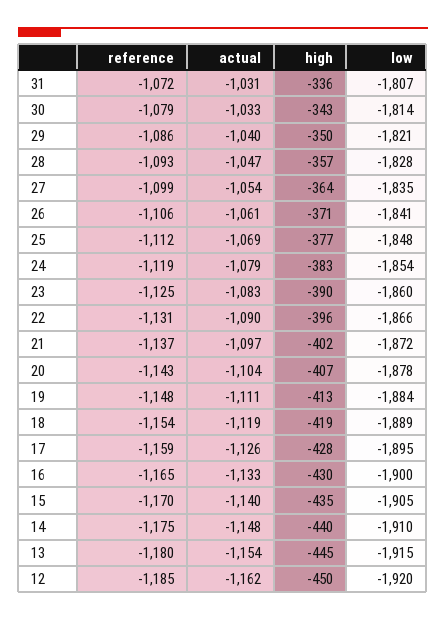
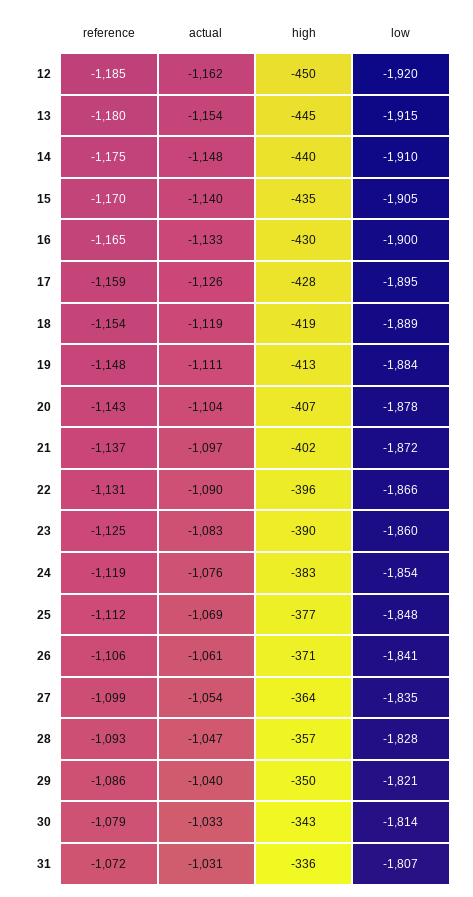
  {
    "reference": {
      "31": -1072,
      "30": -1079,
      "29": -1086,
      "28": -1093,
      "27": -1099,
      "26": -1106,
      "25": -1112,
      "24": -1119,
      "23": -1125,
      "22": -1131,
      "21": -1137,
      "20": -1143,
      "19": -1148,
      "18": -1154,
      "17": -1159,
      "16": -1165,
      "15": -1170,
      "14": -1175,
      "13": -1180,
      "12": -1185
    },
    "actual": {
      "31": -1031,
      "30": -1033,
      "29": -1040,
      "28": -1047,
      "27": -1054,
      "26": -1061,
      "25": -1069,
-     "24": -1079,
+     "24": -1076,
      "23": -1083,
      "22": -1090,
      "21": -1097,
      "20": -1104,
      "19": -1111,
      "18": -1119,
      "17": -1126,
      "16": -1133,
      "15": -1140,
      "14": -1148,
      "13": -1154,
      "12": -1162
    },
    "high": {
      "31": -336,
      "30": -343,
      "29": -350,
      "28": -357,
      "27": -364,
      "26": -371,
      "25": -377,
      "24": -383,
      "23": -390,
      "22": -396,
      "21": -402,
      "20": -407,
      "19": -413,
      "18": -419,
      "17": -428,
      "16": -430,
      "15": -435,
      "14": -440,
      "13": -445,
      "12": -450
    },
    "low": {
      "31": -1807,
      "30": -1814,
      "29": -1821,
      "28": -1828,
      "27": -1835,
      "26": -1841,
      "25": -1848,
      "24": -1854,
      "23": -1860,
      "22": -1866,
      "21": -1872,
      "20": -1878,
      "19": -1884,
      "18": -1889,
      "17": -1895,
      "16": -1900,
      "15": -1905,
      "14": -1910,
      "13": -1915,
      "12": -1920
    }
  }

